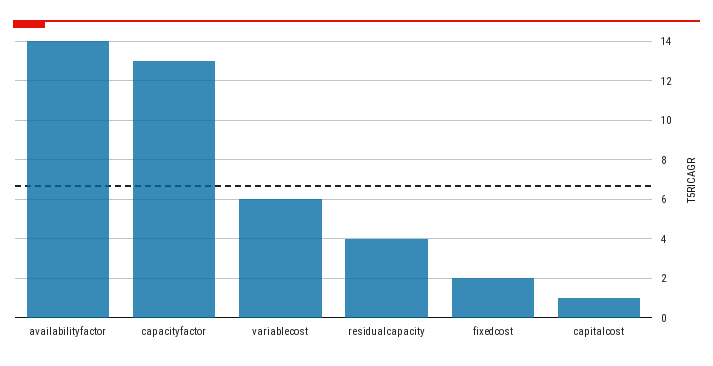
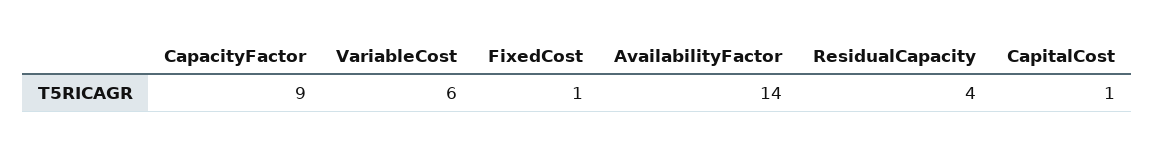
  {
    "availabilityfactor": 14,
-   "capacityfactor": 13,
+   "capacityfactor": 9,
    "variablecost": 6,
    "residualcapacity": 4,
-   "fixedcost": 2,
+   "fixedcost": 1,
    "capitalcost": 1
  }

